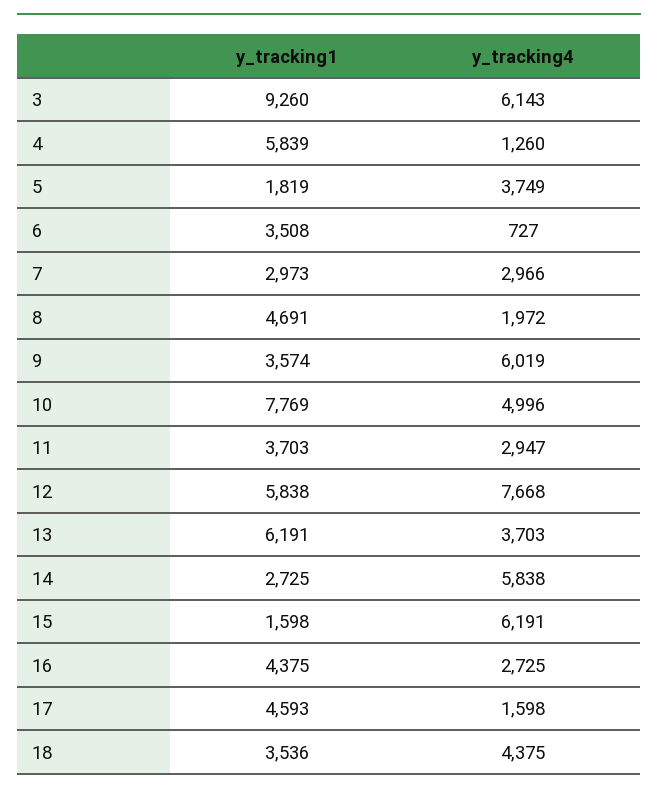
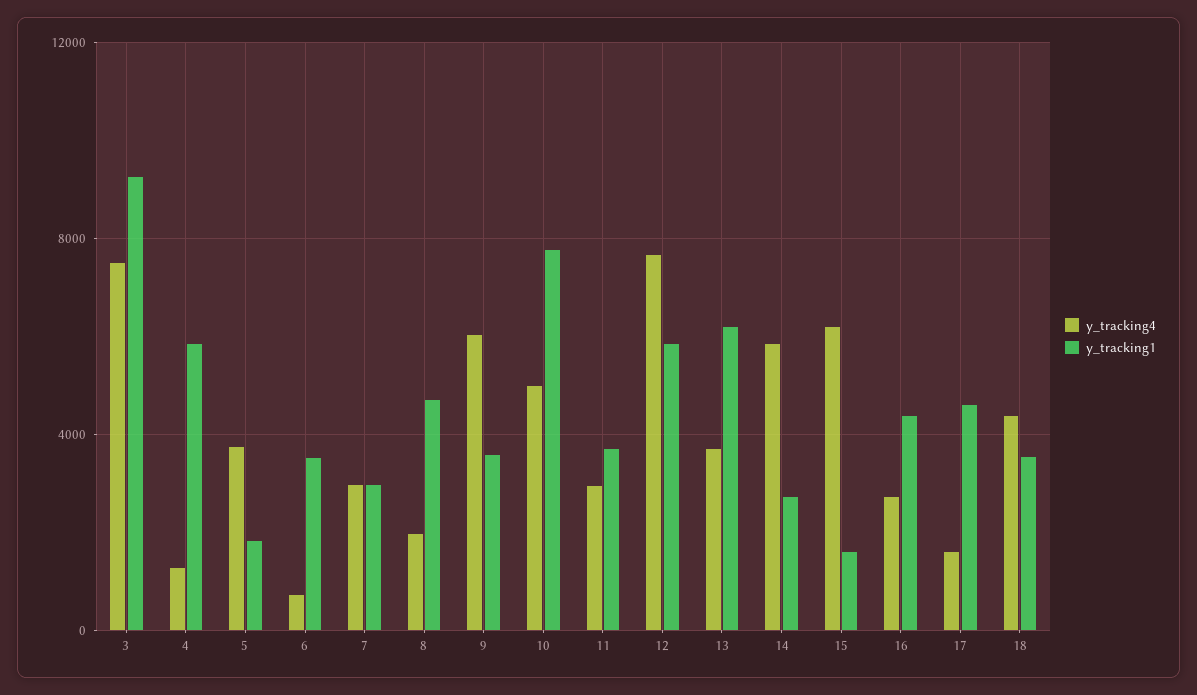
  {
    "y_tracking1": {
      "3": 9260,
      "4": 5839,
      "5": 1819,
      "6": 3508,
      "7": 2973,
      "8": 4691,
      "9": 3574,
      "10": 7769,
      "11": 3703,
      "12": 5838,
      "13": 6191,
      "14": 2725,
      "15": 1598,
      "16": 4375,
      "17": 4593,
      "18": 3536
    },
    "y_tracking4": {
-     "3": 6143,
+     "3": 7500,
      "4": 1260,
      "5": 3749,
      "6": 727,
      "7": 2966,
      "8": 1972,
      "9": 6019,
      "10": 4996,
      "11": 2947,
      "12": 7668,
      "13": 3703,
      "14": 5838,
      "15": 6191,
      "16": 2725,
      "17": 1598,
      "18": 4375
    }
  }

